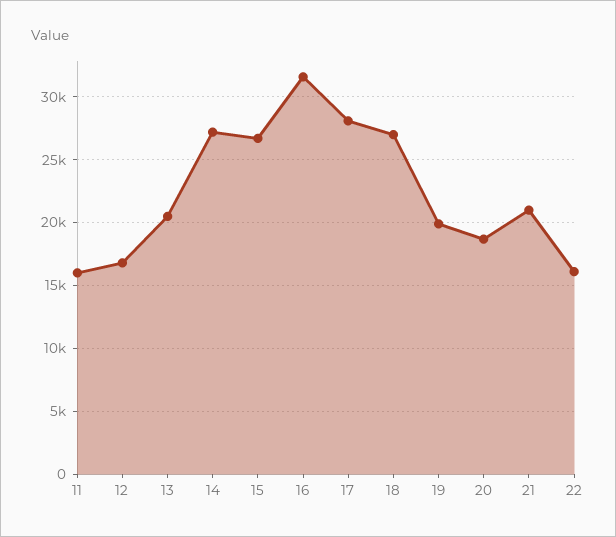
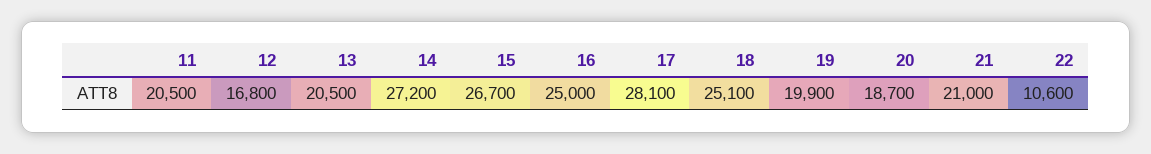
  {
-   "11": 16000,
+   "11": 20500,
    "12": 16800,
    "13": 20500,
    "14": 27200,
    "15": 26700,
-   "16": 31500,
+   "16": 25000,
    "17": 28100,
-   "18": 27000,
+   "18": 25100,
    "19": 19900,
    "20": 18700,
    "21": 21000,
-   "22": 16000
+   "22": 10600
  }

